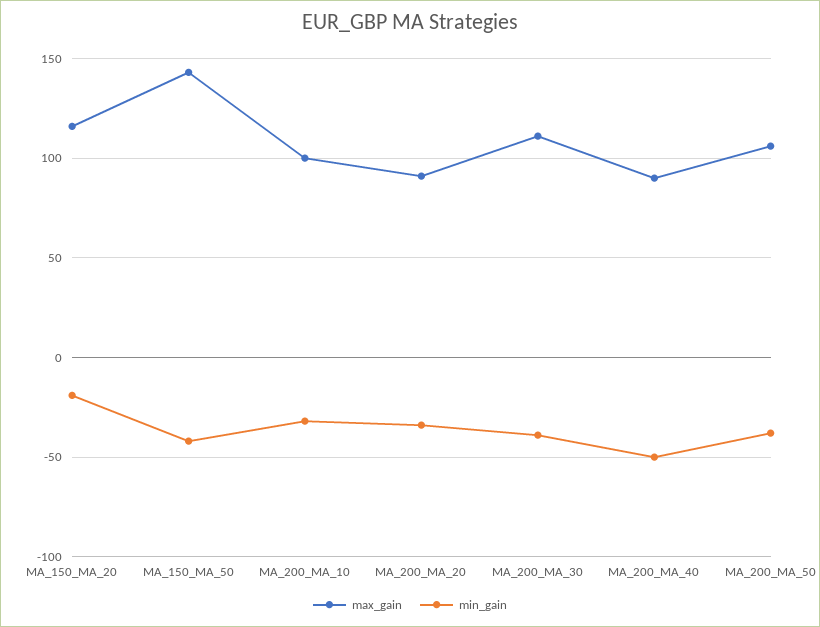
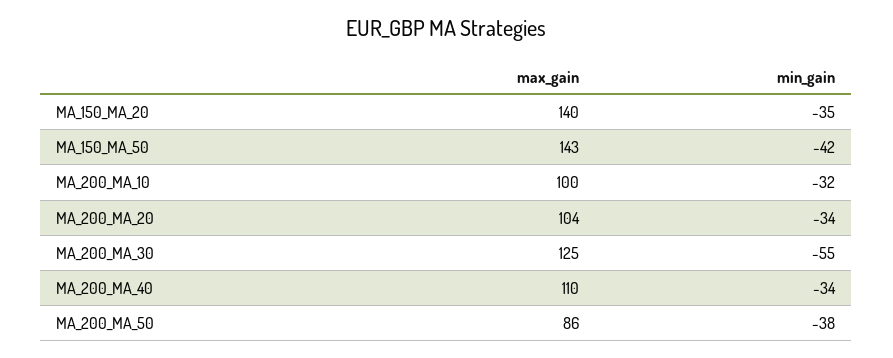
  {
    "max_gain": {
-     "MA_150_MA_20": 115,
+     "MA_150_MA_20": 140,
      "MA_150_MA_50": 143,
      "MA_200_MA_10": 100,
-     "MA_200_MA_20": 90,
+     "MA_200_MA_20": 104,
-     "MA_200_MA_30": 110,
+     "MA_200_MA_30": 125,
-     "MA_200_MA_40": 90,
+     "MA_200_MA_40": 110,
-     "MA_200_MA_50": 105
+     "MA_200_MA_50": 86
    },
    "min_gain": {
-     "MA_150_MA_20": -20,
+     "MA_150_MA_20": -35,
      "MA_150_MA_50": -42,
      "MA_200_MA_10": -32,
      "MA_200_MA_20": -34,
-     "MA_200_MA_30": -40,
+     "MA_200_MA_30": -55,
-     "MA_200_MA_40": -50,
+     "MA_200_MA_40": -34,
      "MA_200_MA_50": -38
    }
  }

